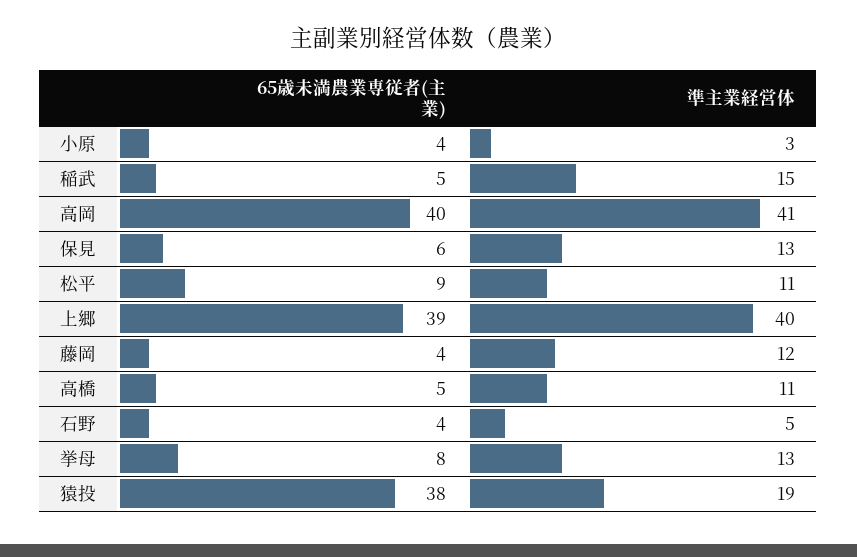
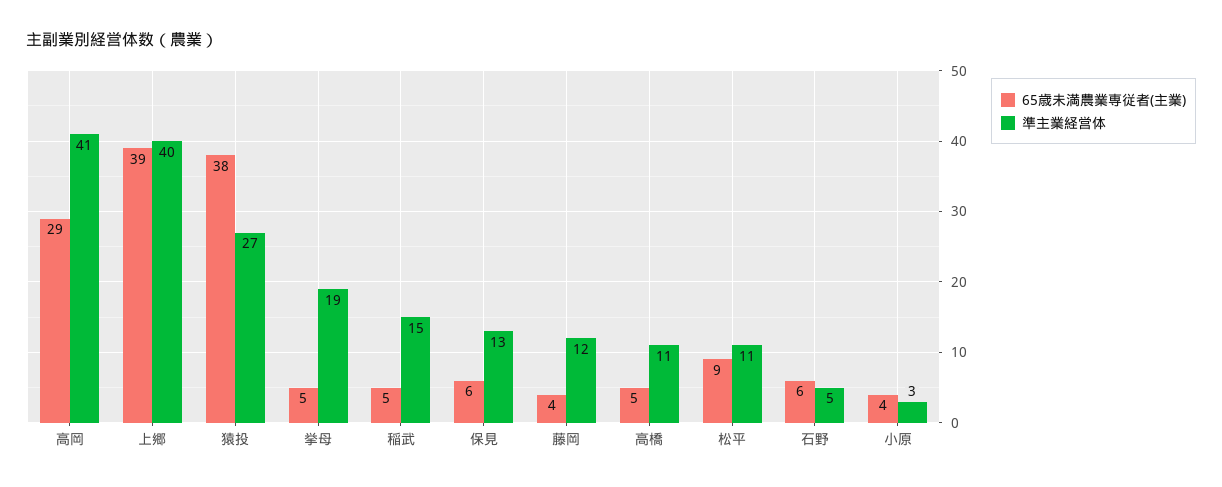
  {
    "65歳未満農業専従者(主業)": {
      "小原": 4,
      "稲武": 5,
-     "高岡": 40,
+     "高岡": 29,
      "保見": 6,
      "松平": 9,
      "上郷": 39,
      "藤岡": 4,
      "高橋": 5,
-     "石野": 4,
+     "石野": 6,
-     "挙母": 8,
+     "挙母": 5,
      "猿投": 38
    },
    "準主業経営体": {
      "小原": 3,
      "稲武": 15,
      "高岡": 41,
      "保見": 13,
      "松平": 11,
      "上郷": 40,
      "藤岡": 12,
      "高橋": 11,
      "石野": 5,
-     "挙母": 13,
+     "挙母": 19,
-     "猿投": 19
+     "猿投": 27
    }
  }

